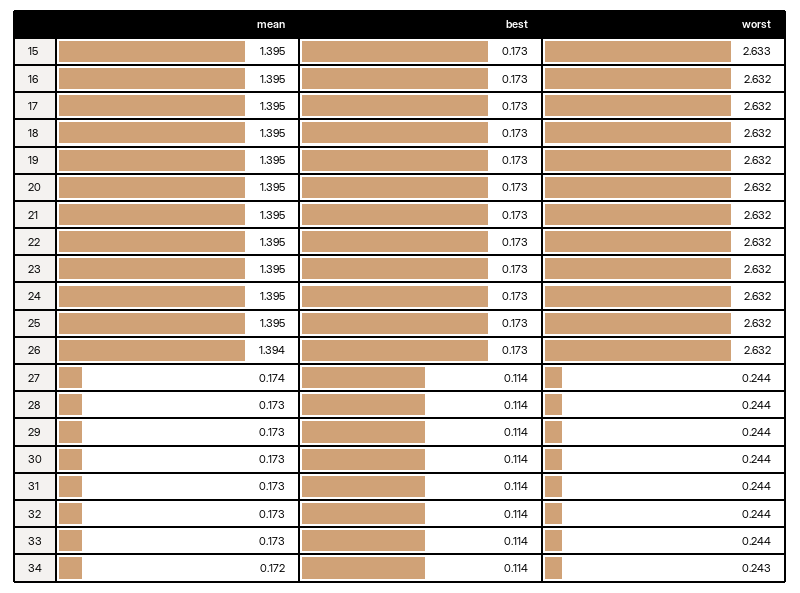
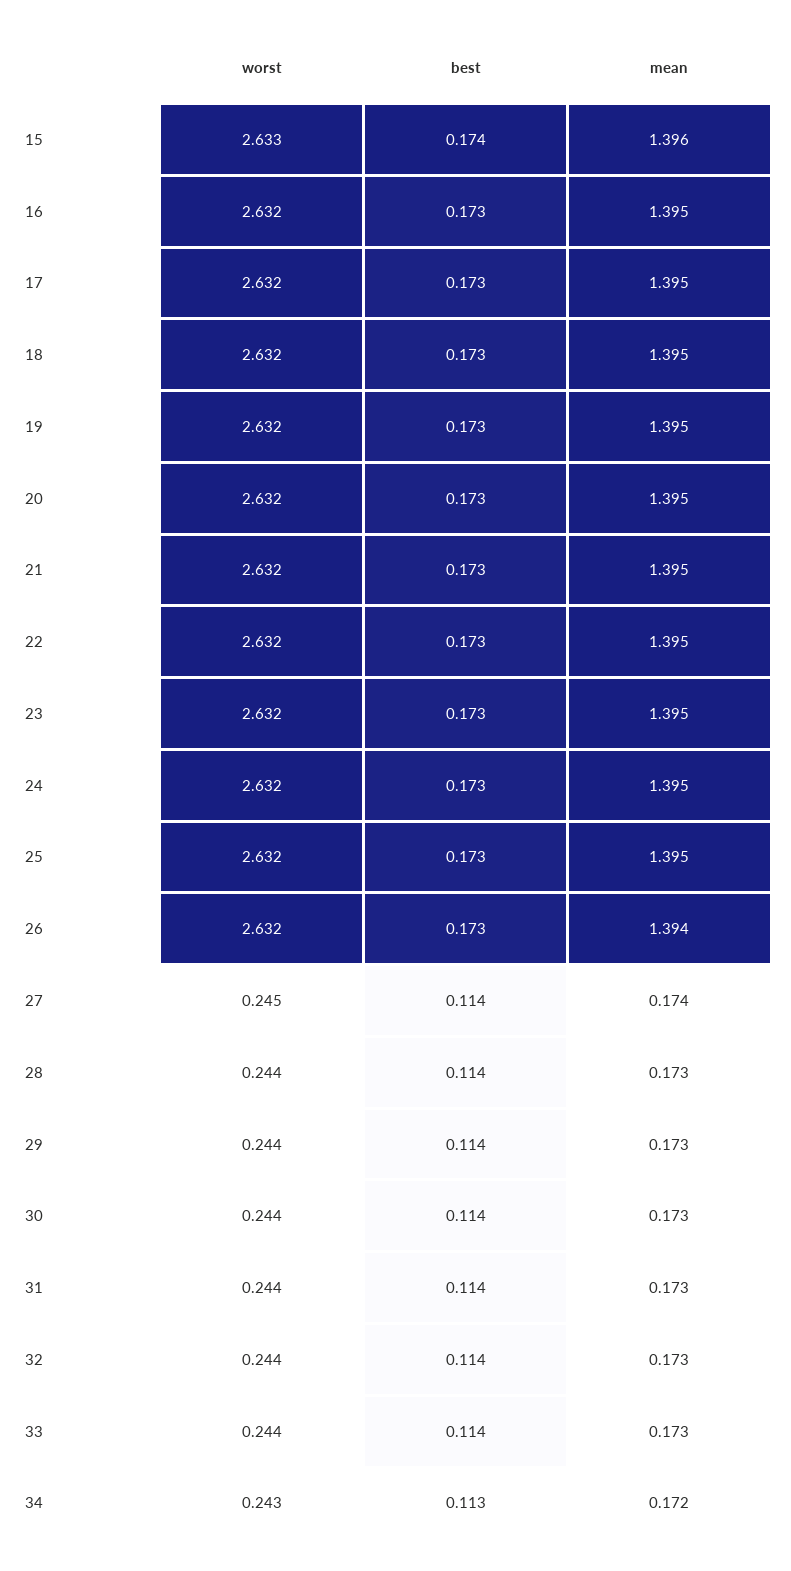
  {
    "mean": {
-     "15": 1.395,
+     "15": 1.396,
      "16": 1.395,
      "17": 1.395,
      "18": 1.395,
      "19": 1.395,
      "20": 1.395,
      "21": 1.395,
      "22": 1.395,
      "23": 1.395,
      "24": 1.395,
      "25": 1.395,
      "26": 1.394,
      "27": 0.174,
      "28": 0.173,
      "29": 0.173,
      "30": 0.173,
      "31": 0.173,
      "32": 0.173,
      "33": 0.173,
      "34": 0.172
    },
    "best": {
-     "15": 0.173,
+     "15": 0.174,
      "16": 0.173,
      "17": 0.173,
      "18": 0.173,
      "19": 0.173,
      "20": 0.173,
      "21": 0.173,
      "22": 0.173,
      "23": 0.173,
      "24": 0.173,
      "25": 0.173,
      "26": 0.173,
      "27": 0.114,
      "28": 0.114,
      "29": 0.114,
      "30": 0.114,
      "31": 0.114,
      "32": 0.114,
      "33": 0.114,
-     "34": 0.114
+     "34": 0.113
    },
    "worst": {
      "15": 2.633,
      "16": 2.632,
      "17": 2.632,
      "18": 2.632,
      "19": 2.632,
      "20": 2.632,
      "21": 2.632,
      "22": 2.632,
      "23": 2.632,
      "24": 2.632,
      "25": 2.632,
      "26": 2.632,
-     "27": 0.244,
+     "27": 0.245,
      "28": 0.244,
      "29": 0.244,
      "30": 0.244,
      "31": 0.244,
      "32": 0.244,
      "33": 0.244,
      "34": 0.243
    }
  }

